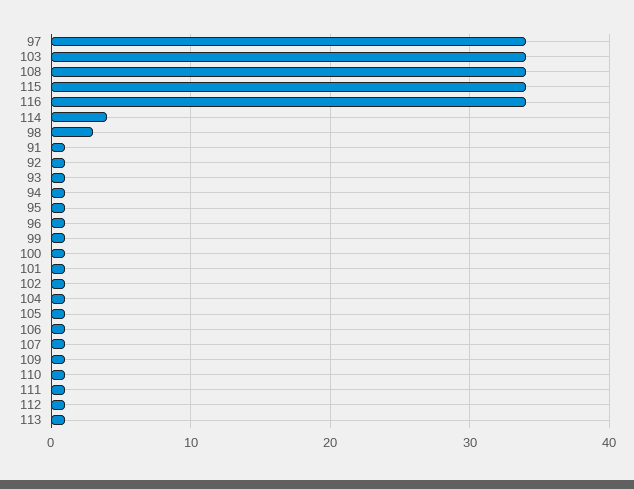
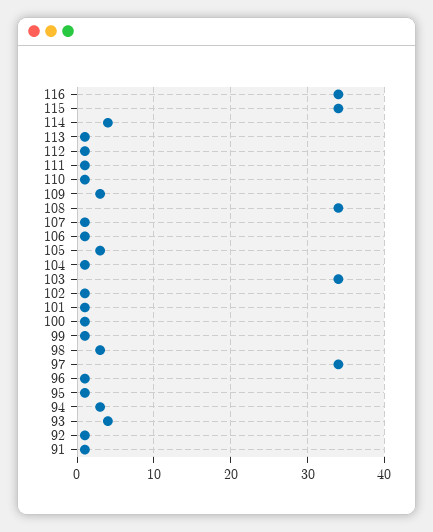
  {
    "97": 34,
    "103": 34,
    "108": 34,
    "115": 34,
    "116": 34,
    "114": 4,
    "98": 3,
    "91": 1,
    "92": 1,
-   "93": 1,
+   "93": 4,
-   "94": 1,
+   "94": 3,
    "95": 1,
    "96": 1,
    "99": 1,
    "100": 1,
    "101": 1,
    "102": 1,
    "104": 1,
-   "105": 1,
+   "105": 3,
    "106": 1,
    "107": 1,
-   "109": 1,
+   "109": 3,
    "110": 1,
    "111": 1,
    "112": 1,
    "113": 1
  }

